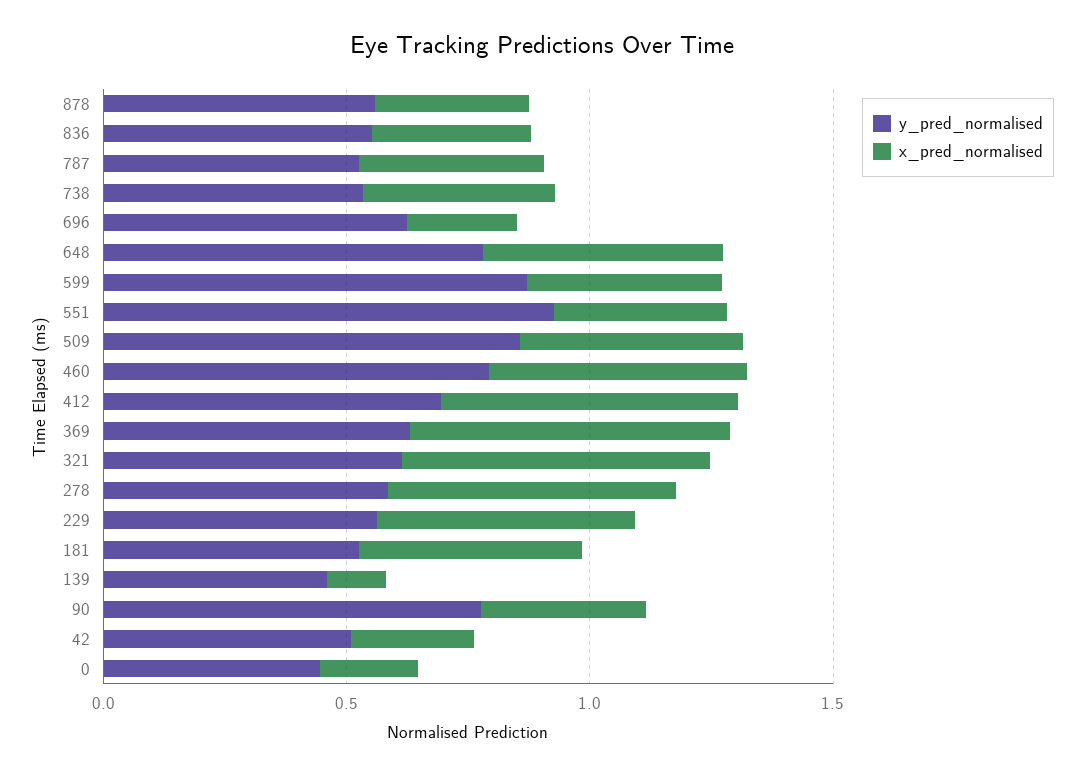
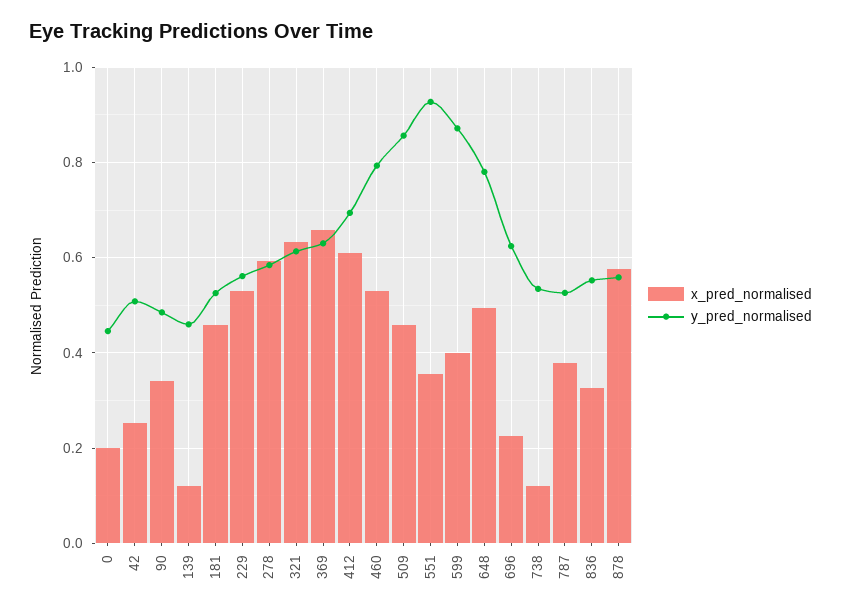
  {
    "y_pred_normalised": {
      "878": 0.56,
      "836": 0.56,
      "787": 0.52,
      "738": 0.54,
      "696": 0.62,
      "648": 0.78,
      "599": 0.88,
      "551": 0.92,
      "509": 0.86,
      "460": 0.8,
      "412": 0.7,
      "369": 0.64,
      "321": 0.62,
      "278": 0.58,
      "229": 0.56,
      "181": 0.52,
      "139": 0.46,
-     "90": 0.8,
+     "90": 0.48,
      "42": 0.5,
      "0": 0.44
    },
    "x_pred_normalised": {
-     "878": 0.3,
+     "878": 0.58,
      "836": 0.32,
      "787": 0.38,
-     "738": 0.4,
+     "738": 0.12,
      "696": 0.22,
      "648": 0.5,
      "599": 0.4,
      "551": 0.36,
      "509": 0.46,
      "460": 0.54,
      "412": 0.62,
      "369": 0.66,
      "321": 0.64,
      "278": 0.6,
      "229": 0.54,
      "181": 0.46,
      "139": 0.12,
      "90": 0.34,
      "42": 0.26,
      "0": 0.2
    }
  }

